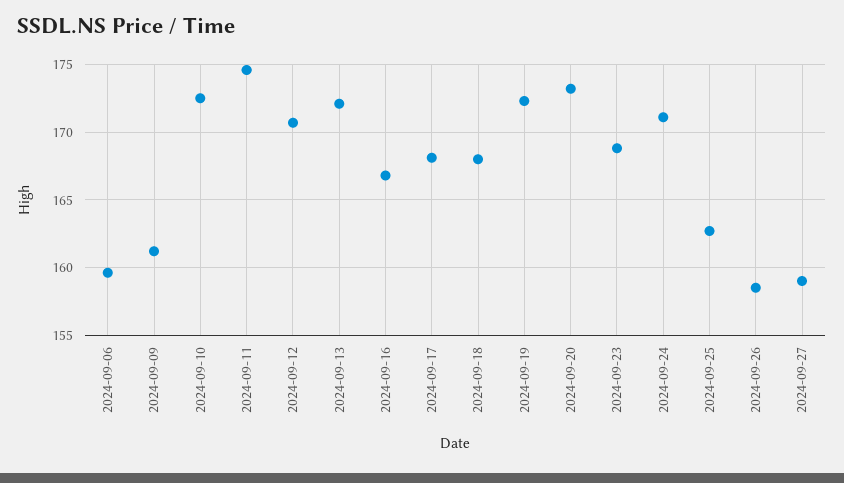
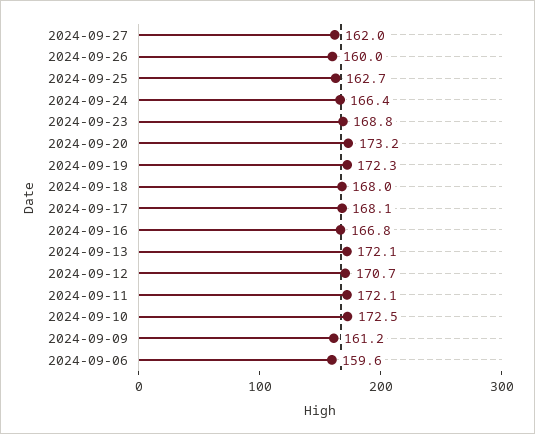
  {
    "2024-09-06": 159.6,
    "2024-09-09": 161.2,
    "2024-09-10": 172.5,
-   "2024-09-11": 174.5,
+   "2024-09-11": 172.1,
    "2024-09-12": 170.7,
    "2024-09-13": 172.1,
    "2024-09-16": 166.8,
    "2024-09-17": 168.1,
    "2024-09-18": 168,
    "2024-09-19": 172.3,
    "2024-09-20": 173.2,
    "2024-09-23": 168.8,
-   "2024-09-24": 171,
+   "2024-09-24": 166.4,
    "2024-09-25": 162.7,
-   "2024-09-26": 158.5,
+   "2024-09-26": 160,
-   "2024-09-27": 159
+   "2024-09-27": 162
  }

